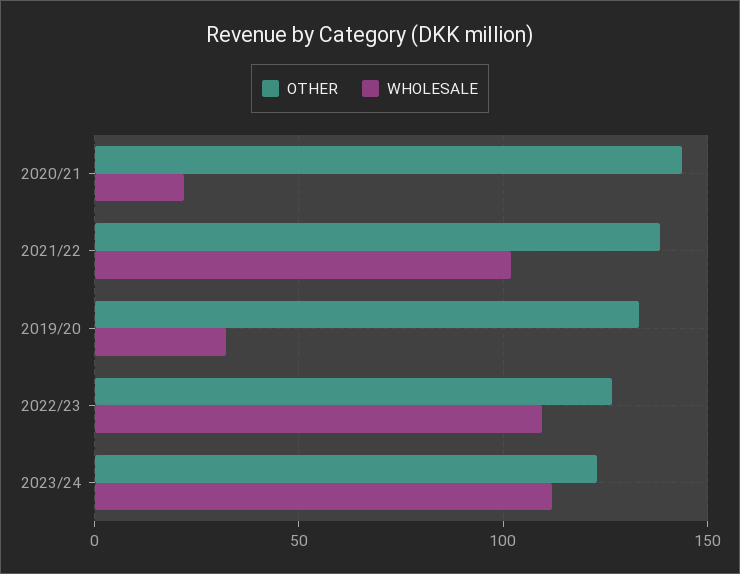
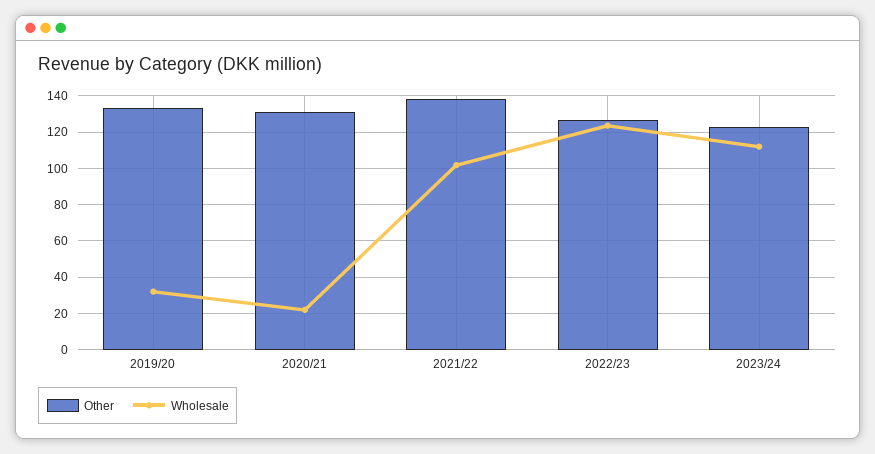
  {
    "OTHER": {
-     "2020/21": 145,
+     "2020/21": 130,
      "2021/22": 140,
      "2019/20": 135,
      "2022/23": 125,
      "2023/24": 125
    },
    "WHOLESALE": {
      "2020/21": 20,
      "2021/22": 100,
      "2019/20": 30,
-     "2022/23": 110,
+     "2022/23": 125,
      "2023/24": 110
    }
  }

